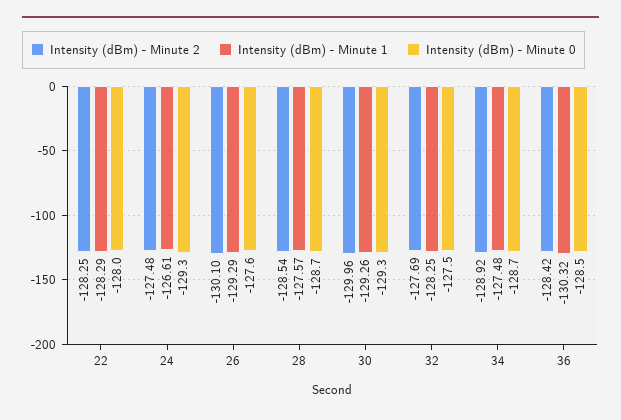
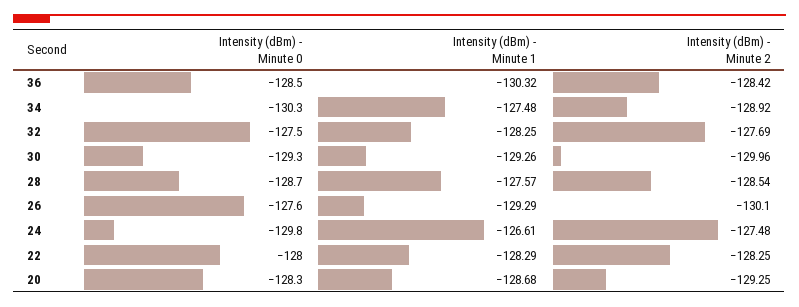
  {
    "Intensity (dBm) - Minute 2": {
      "22": -128.25,
      "24": -127.48,
      "26": -130.1,
      "28": -128.54,
      "30": -129.96,
      "32": -127.69,
      "34": -128.92,
-     "36": -128.42
+     "36": -128.42,
+     "20": -129.25
    },
    "Intensity (dBm) - Minute 1": {
      "22": -128.29,
      "24": -126.61,
      "26": -129.29,
      "28": -127.57,
      "30": -129.26,
      "32": -128.25,
      "34": -127.48,
-     "36": -130.32
+     "36": -130.32,
+     "20": -128.68
    },
    "Intensity (dBm) - Minute 0": {
      "22": -128,
-     "24": -129.3,
+     "24": -129.8,
      "26": -127.6,
      "28": -128.7,
      "30": -129.3,
      "32": -127.5,
-     "34": -128.7,
+     "34": -130.3,
-     "36": -128.5
+     "36": -128.5,
+     "20": -128.3
    }
  }

